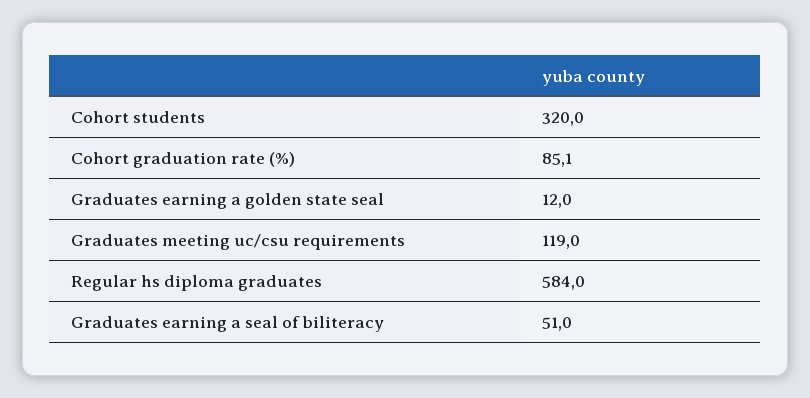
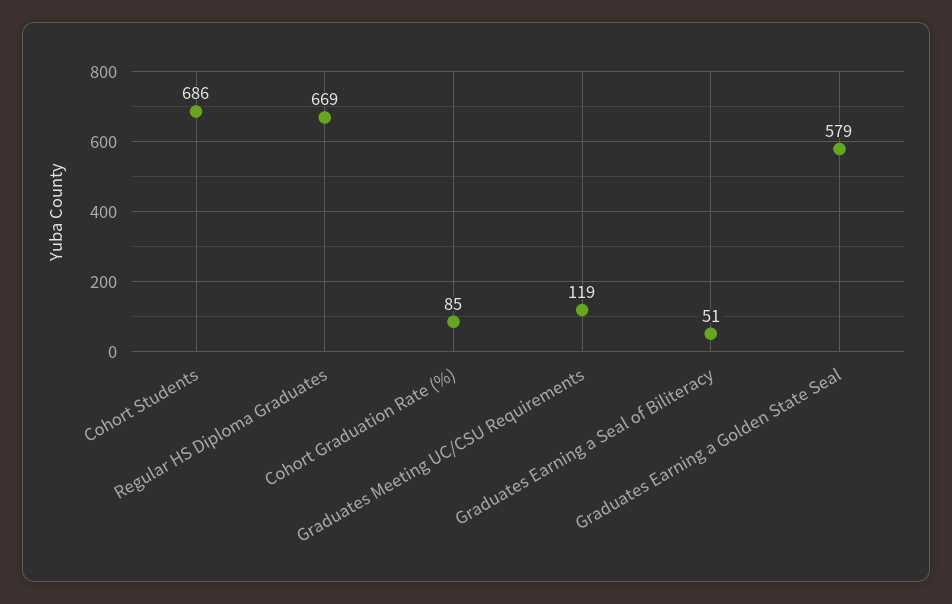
  {
-   "Cohort students": 320,
+   "Cohort students": 686,
    "Cohort graduation rate (%)": 85.1,
-   "Graduates earning a golden state seal": 12,
+   "Graduates earning a golden state seal": 579,
    "Graduates meeting uc/csu requirements": 119,
-   "Regular hs diploma graduates": 584,
+   "Regular hs diploma graduates": 669,
    "Graduates earning a seal of biliteracy": 51
  }

